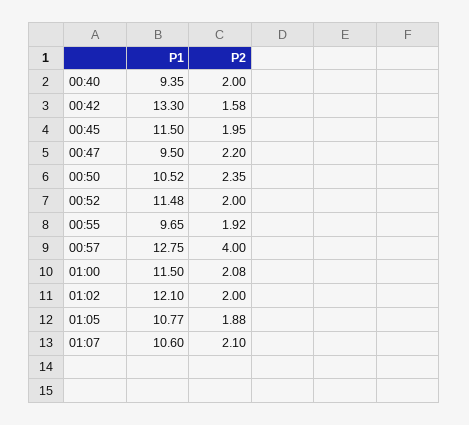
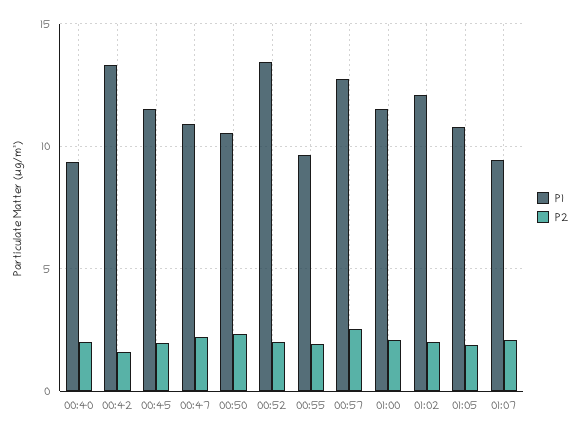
  {
    "P1": {
      "00:40": 9.35,
      "00:42": 13.3,
      "00:45": 11.5,
-     "00:47": 9.5,
+     "00:47": 11,
      "00:50": 10.52,
-     "00:52": 11.48,
+     "00:52": 13.5,
      "00:55": 9.65,
      "00:57": 12.75,
      "01:00": 11.5,
      "01:02": 12.1,
      "01:05": 10.77,
-     "01:07": 10.6
+     "01:07": 9.5
    },
    "P2": {
      "00:40": 2,
      "00:42": 1.58,
      "00:45": 1.95,
      "00:47": 2.2,
      "00:50": 2.35,
      "00:52": 2,
      "00:55": 1.92,
-     "00:57": 4,
+     "00:57": 2.5,
      "01:00": 2.08,
      "01:02": 2,
      "01:05": 1.88,
      "01:07": 2.1
    }
  }

